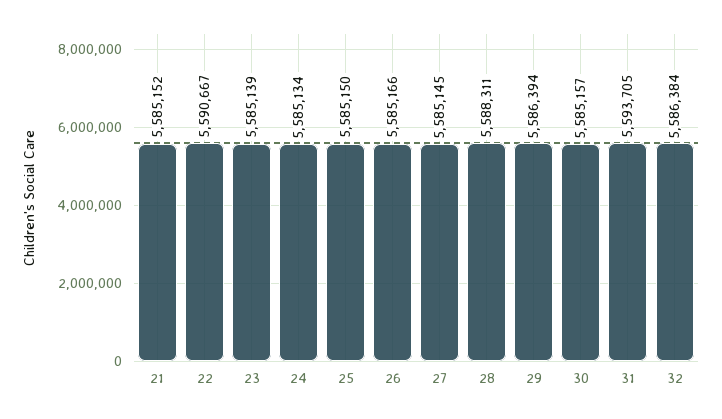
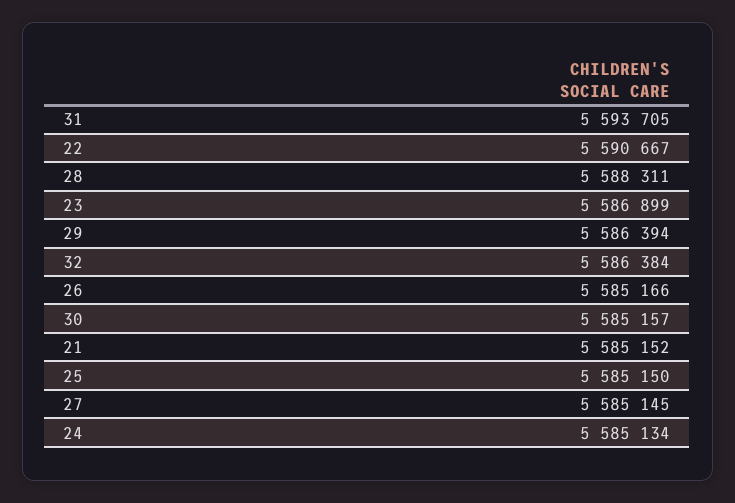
  {
    "21": 5585152,
    "22": 5590667,
-   "23": 5585139,
+   "23": 5586899,
    "24": 5585134,
    "25": 5585150,
    "26": 5585166,
    "27": 5585145,
    "28": 5588311,
    "29": 5586394,
    "30": 5585157,
    "31": 5593705,
    "32": 5586384
  }

